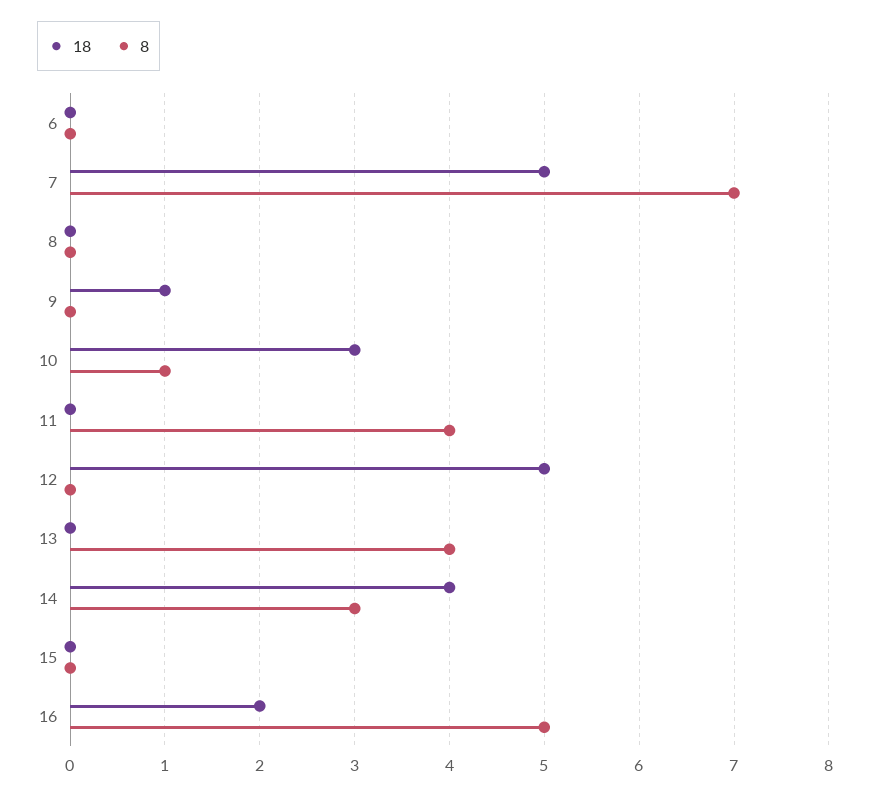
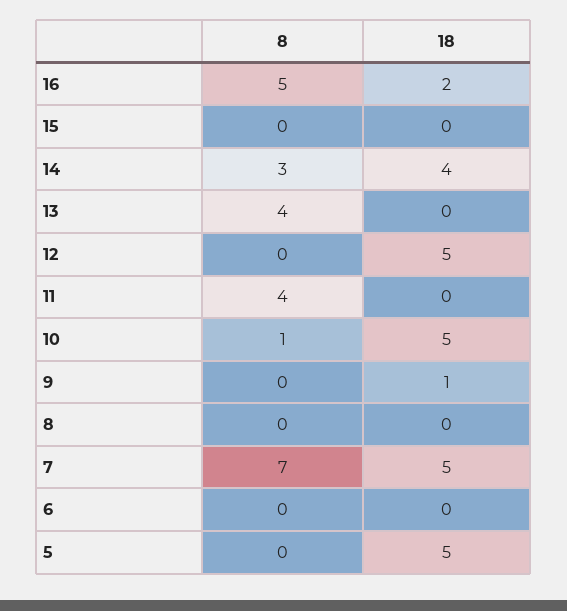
  {
    "18": {
      "6": 0,
      "7": 5,
      "8": 0,
      "9": 1,
-     "10": 3,
+     "10": 5,
      "11": 0,
      "12": 5,
      "13": 0,
      "14": 4,
      "15": 0,
-     "16": 2
+     "16": 2,
+     "5": 5
    },
    "8": {
      "6": 0,
      "7": 7,
      "8": 0,
      "9": 0,
      "10": 1,
      "11": 4,
      "12": 0,
      "13": 4,
      "14": 3,
      "15": 0,
-     "16": 5
+     "16": 5,
+     "5": 0
    }
  }

